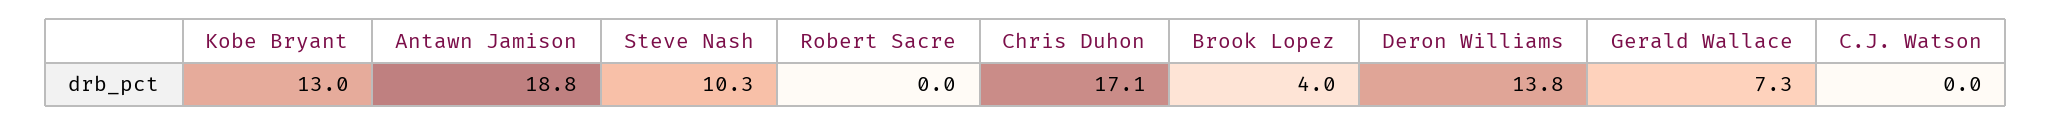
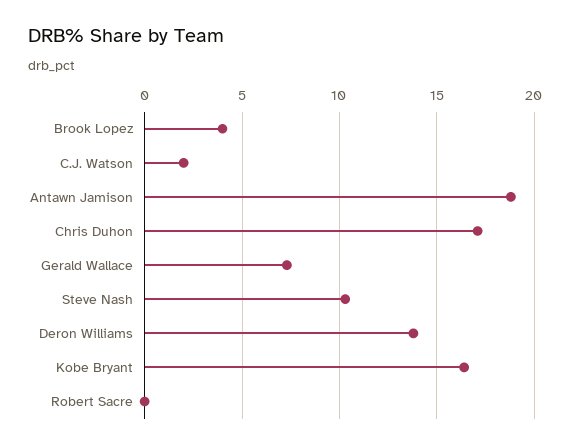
  {
-   "Kobe Bryant": 13,
+   "Kobe Bryant": 16.5,
    "Antawn Jamison": 18.8,
    "Steve Nash": 10.3,
    "Robert Sacre": 0,
    "Chris Duhon": 17.1,
    "Brook Lopez": 4,
    "Deron Williams": 13.8,
    "Gerald Wallace": 7.3,
-   "C.J. Watson": 0
+   "C.J. Watson": 2
  }

